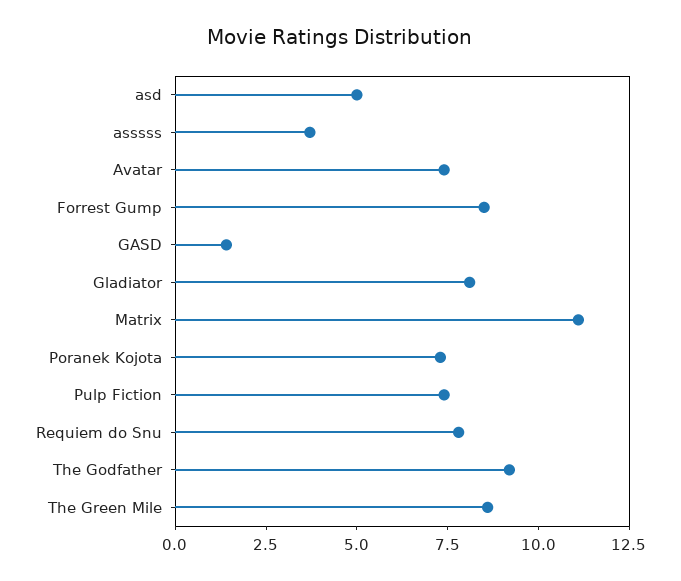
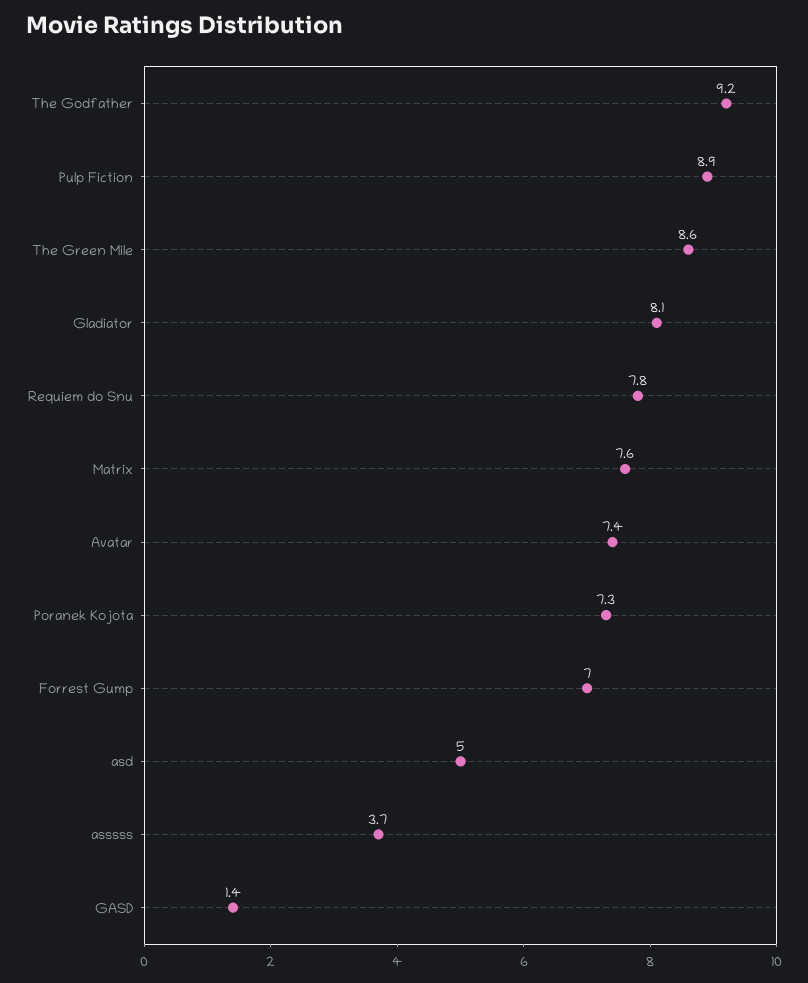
  {
    "asd": 5,
    "asssss": 3.7,
    "Avatar": 7.4,
-   "Forrest Gump": 8.5,
+   "Forrest Gump": 7,
    "GASD": 1.4,
    "Gladiator": 8.1,
-   "Matrix": 11,
+   "Matrix": 7.6,
    "Poranek Kojota": 7.3,
-   "Pulp Fiction": 7.5,
+   "Pulp Fiction": 8.9,
    "Requiem do Snu": 7.8,
    "The Godfather": 9.2,
    "The Green Mile": 8.6
  }

